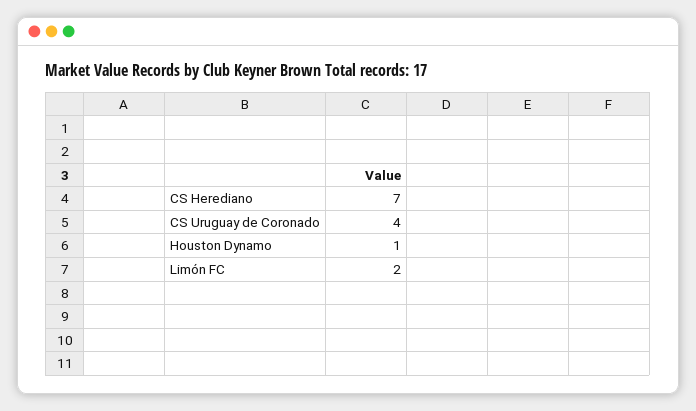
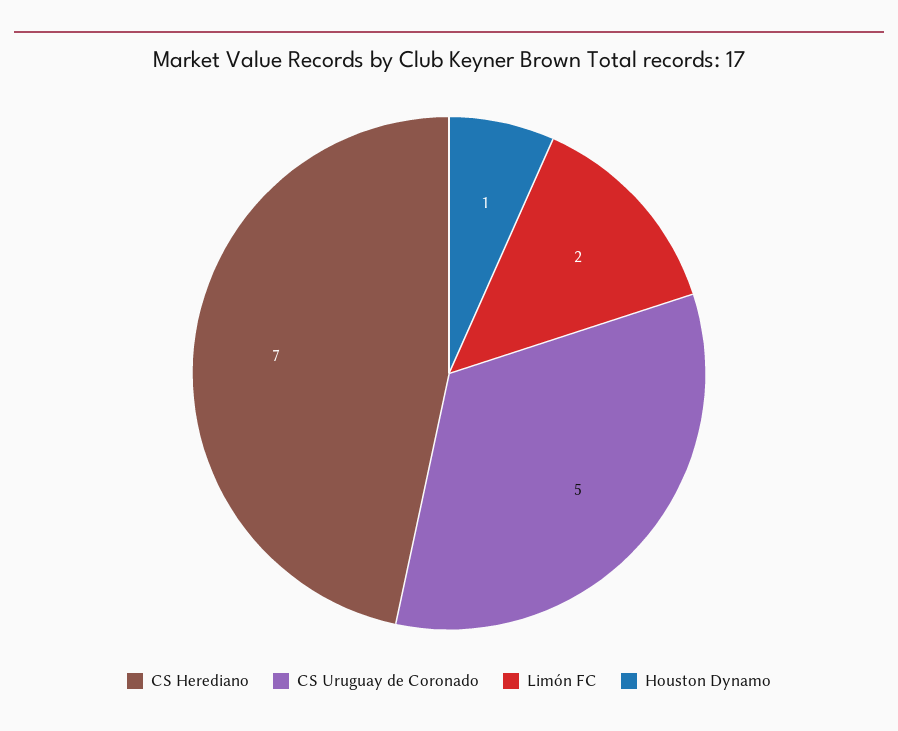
  {
    "CS Herediano": 7,
-   "CS Uruguay de Coronado": 4,
+   "CS Uruguay de Coronado": 5,
    "Houston Dynamo": 1,
    "Limón FC": 2
  }

